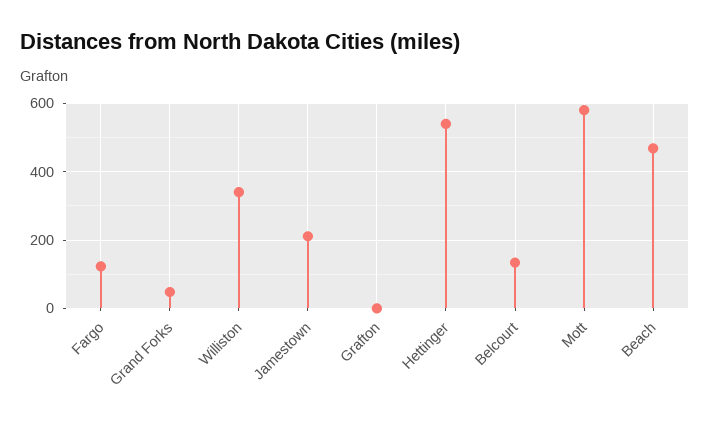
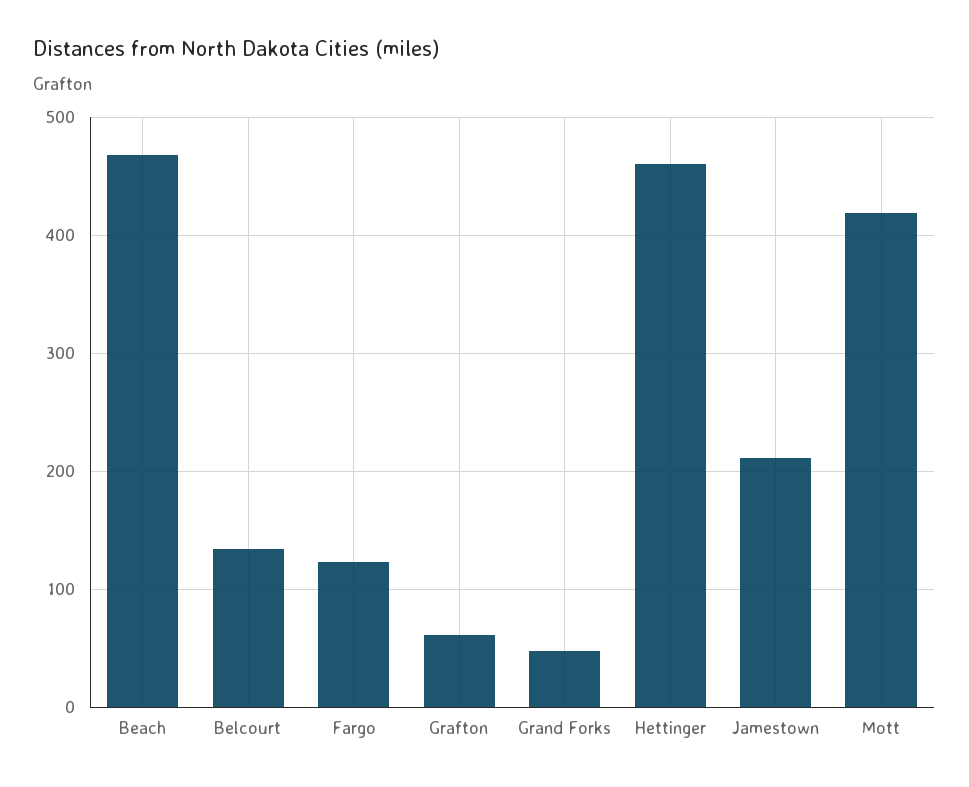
  {
    "Fargo": 120,
    "Grand Forks": 50,
-   "Williston": 340,
    "Jamestown": 210,
-   "Grafton": 0,
+   "Grafton": 60,
-   "Hettinger": 540,
+   "Hettinger": 460,
    "Belcourt": 130,
-   "Mott": 580,
+   "Mott": 420,
    "Beach": 470
  }

